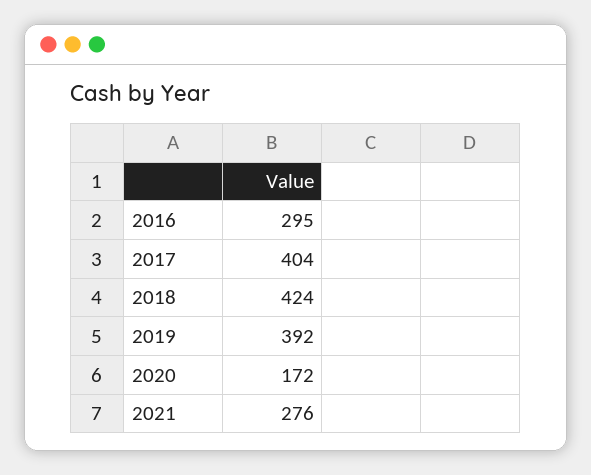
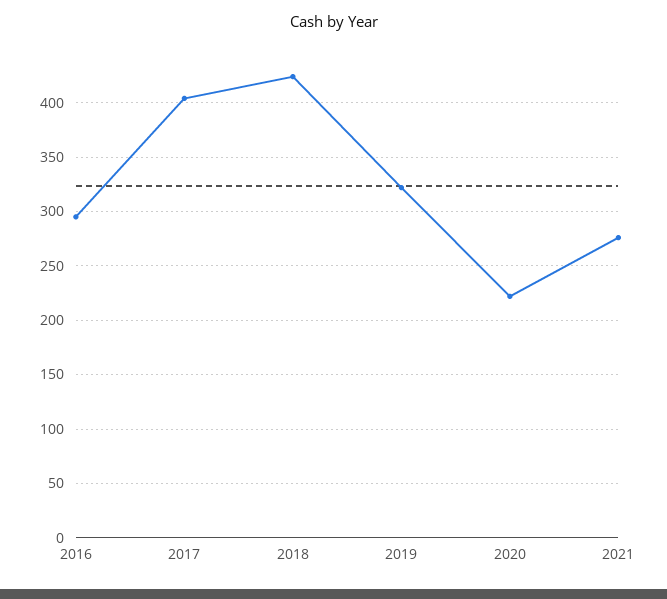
  {
    "2016": 295,
    "2017": 404,
    "2018": 424,
-   "2019": 392,
+   "2019": 320,
-   "2020": 172,
+   "2020": 220,
    "2021": 276
  }

